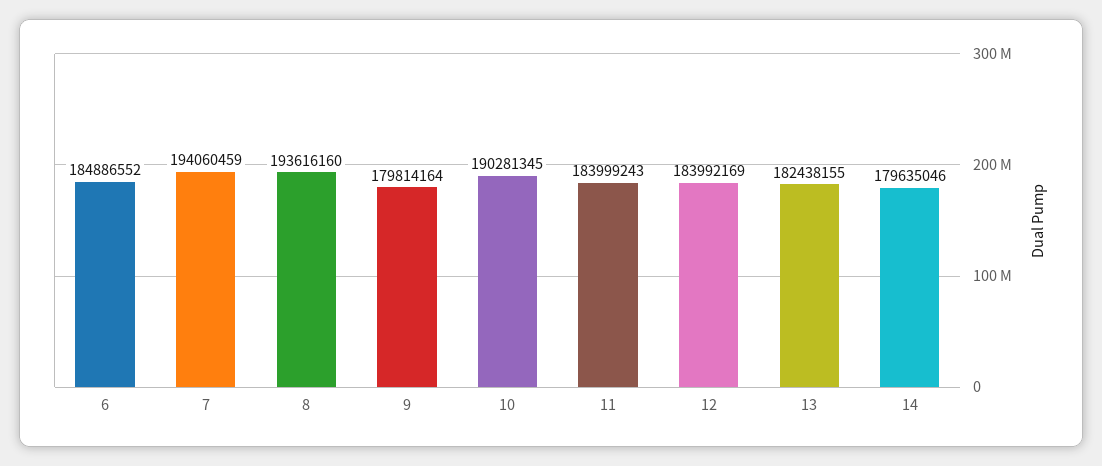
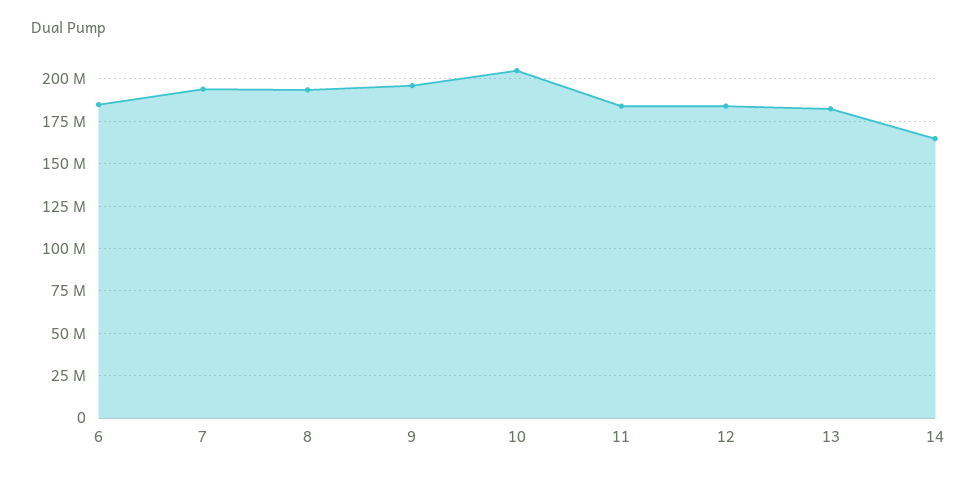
  {
    "6": 184886552,
    "7": 194060459,
    "8": 193616160,
-   "9": 179814164,
+   "9": 195000000,
-   "10": 190281345,
+   "10": 205000000,
    "11": 183999243,
    "12": 183992169,
    "13": 182438155,
-   "14": 179635046
+   "14": 165000000
  }

